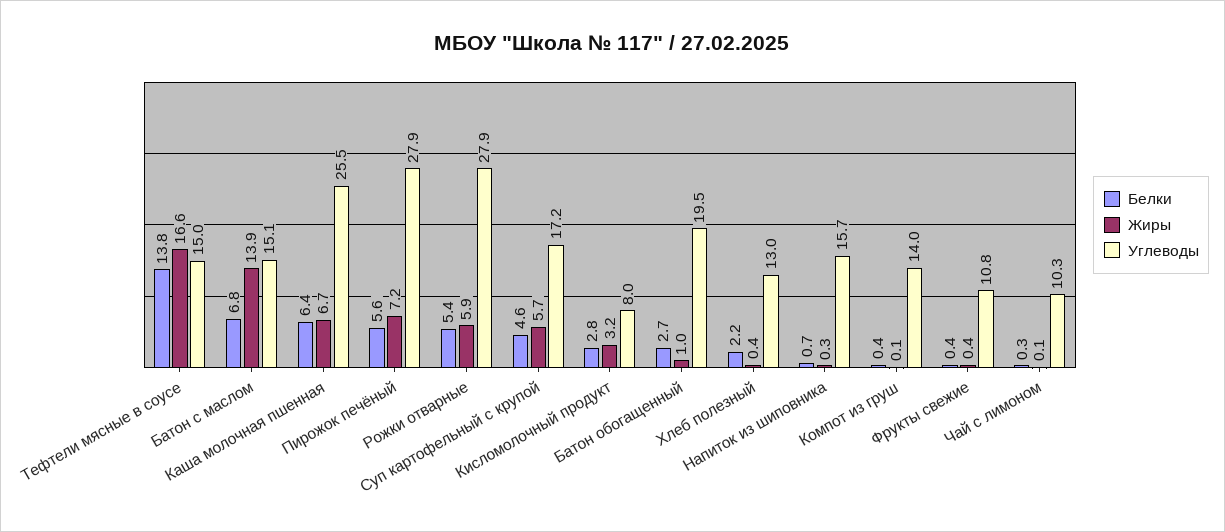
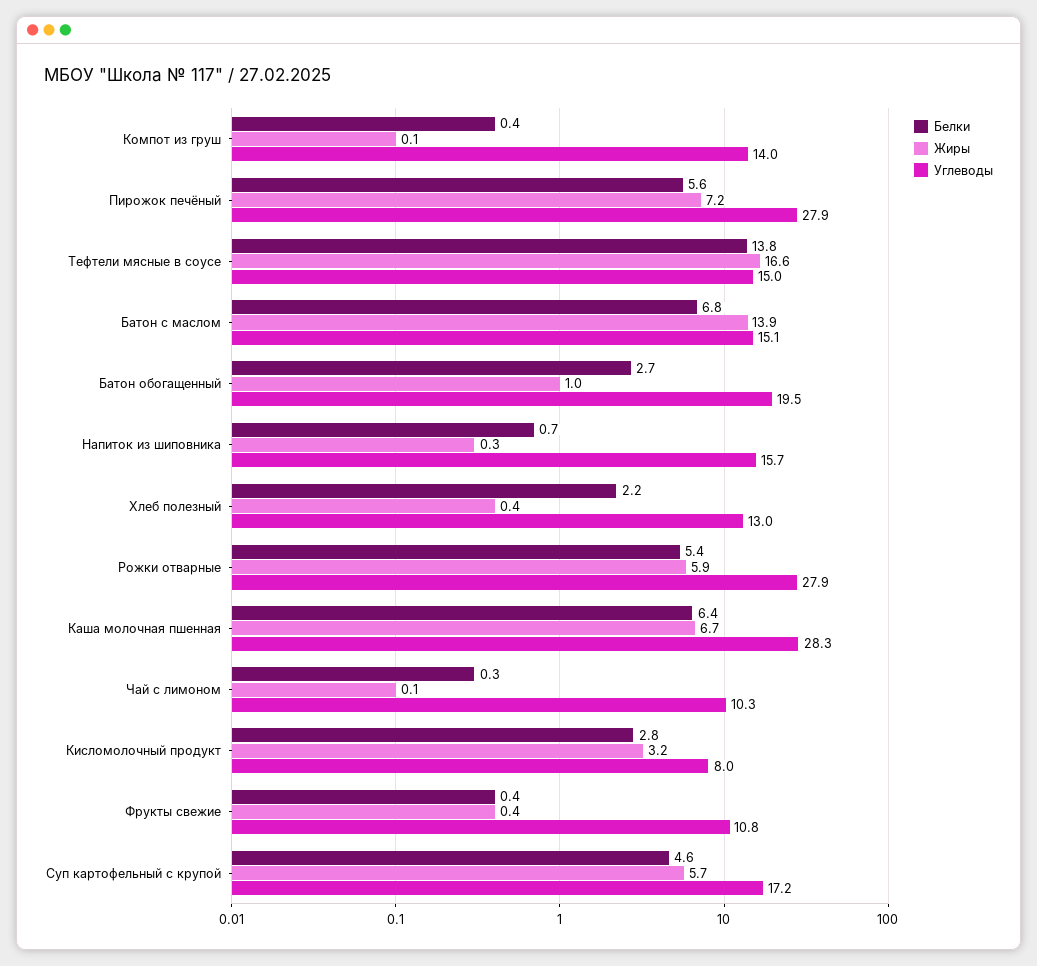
  {
    "Белки": {
      "Тефтели мясные в соусе": 13.8,
      "Батон с маслом": 6.8,
      "Каша молочная пшенная": 6.4,
      "Пирожок печёный": 5.6,
      "Рожки отварные": 5.4,
      "Суп картофельный с крупой": 4.6,
      "Кисломолочный продукт": 2.8,
      "Батон обогащенный": 2.7,
      "Хлеб полезный": 2.2,
      "Напиток из шиповника": 0.7,
      "Компот из груш": 0.4,
      "Фрукты свежие": 0.4,
      "Чай с лимоном": 0.3
    },
    "Жиры": {
      "Тефтели мясные в соусе": 16.6,
      "Батон с маслом": 13.9,
      "Каша молочная пшенная": 6.7,
      "Пирожок печёный": 7.2,
      "Рожки отварные": 5.9,
      "Суп картофельный с крупой": 5.7,
      "Кисломолочный продукт": 3.2,
      "Батон обогащенный": 1,
      "Хлеб полезный": 0.4,
      "Напиток из шиповника": 0.3,
      "Компот из груш": 0.1,
      "Фрукты свежие": 0.4,
      "Чай с лимоном": 0.1
    },
    "Углеводы": {
      "Тефтели мясные в соусе": 15,
      "Батон с маслом": 15.1,
-     "Каша молочная пшенная": 25.5,
+     "Каша молочная пшенная": 28.3,
      "Пирожок печёный": 27.9,
      "Рожки отварные": 27.9,
      "Суп картофельный с крупой": 17.2,
      "Кисломолочный продукт": 8,
      "Батон обогащенный": 19.5,
      "Хлеб полезный": 13,
      "Напиток из шиповника": 15.7,
      "Компот из груш": 14,
      "Фрукты свежие": 10.8,
      "Чай с лимоном": 10.3
    }
  }

